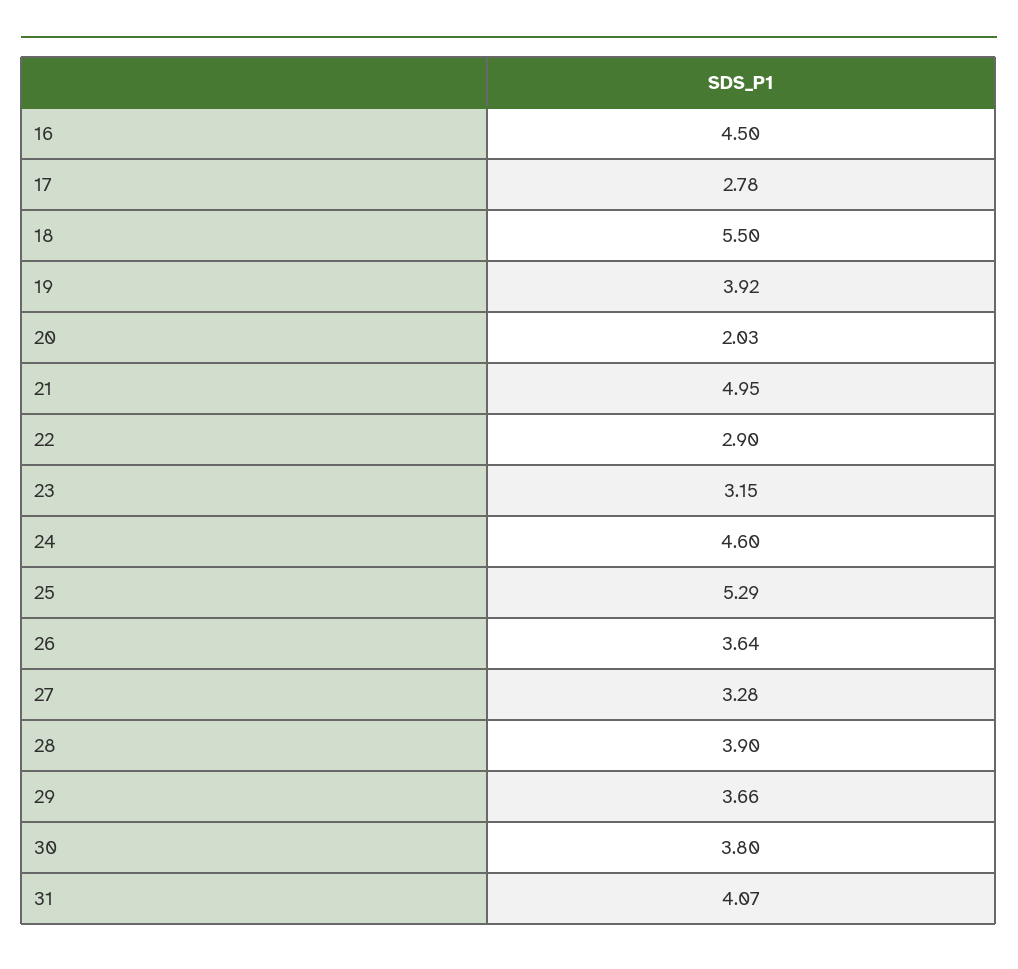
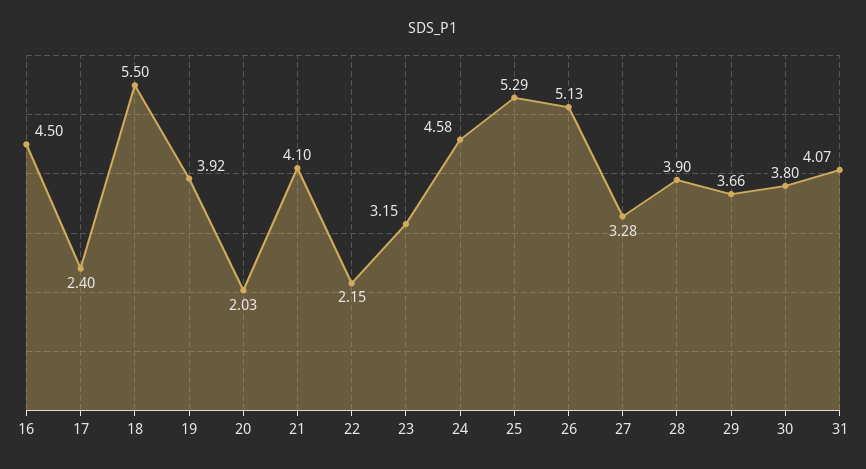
  {
    "16": 4.5,
-   "17": 2.78,
+   "17": 2.4,
    "18": 5.5,
    "19": 3.92,
    "20": 2.03,
-   "21": 4.95,
+   "21": 4.1,
-   "22": 2.9,
+   "22": 2.15,
    "23": 3.15,
-   "24": 4.6,
+   "24": 4.58,
    "25": 5.29,
-   "26": 3.64,
+   "26": 5.13,
    "27": 3.28,
    "28": 3.9,
    "29": 3.66,
    "30": 3.8,
    "31": 4.07
  }

